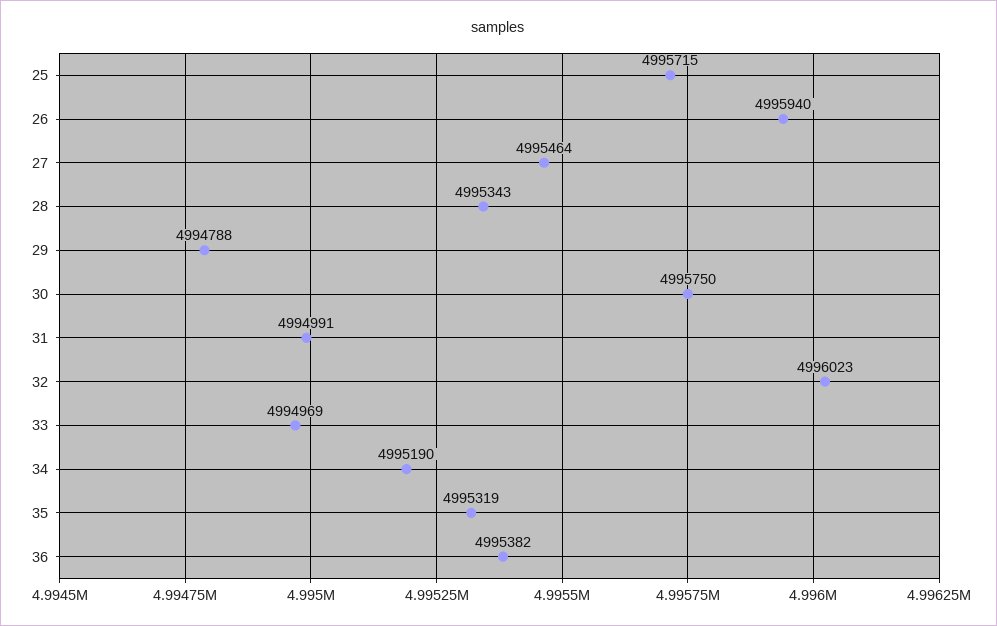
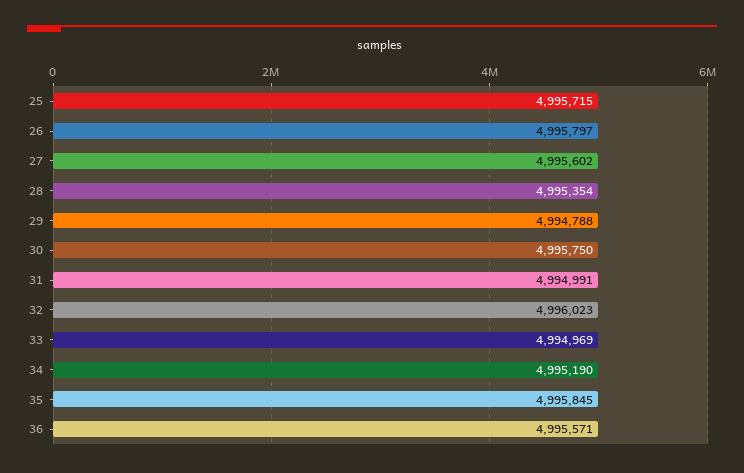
  {
    "25": 4995715,
-   "26": 4995940,
+   "26": 4995797,
-   "27": 4995464,
+   "27": 4995602,
-   "28": 4995343,
+   "28": 4995354,
    "29": 4994788,
    "30": 4995750,
    "31": 4994991,
    "32": 4996023,
    "33": 4994969,
    "34": 4995190,
-   "35": 4995319,
+   "35": 4995845,
-   "36": 4995382
+   "36": 4995571
  }

